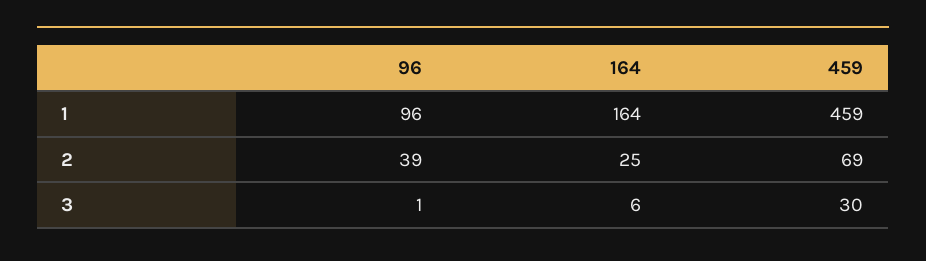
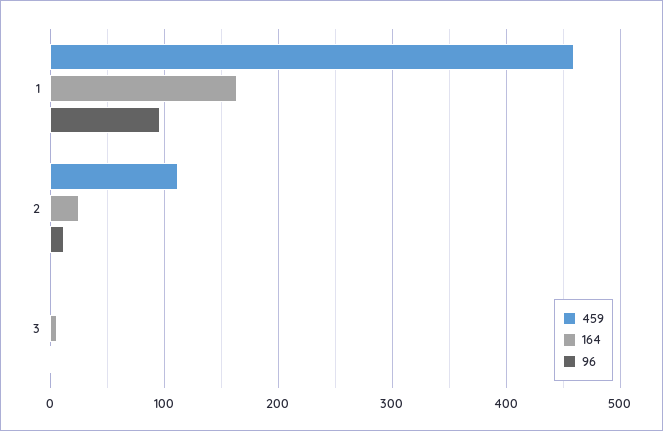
  {
    "96": {
      "1": 96,
-     "2": 39,
+     "2": 10,
      "3": 1
    },
    "164": {
      "1": 164,
      "2": 25,
      "3": 6
    },
    "459": {
      "1": 459,
-     "2": 69,
+     "2": 110,
-     "3": 30
+     "3": 0
    }
  }

